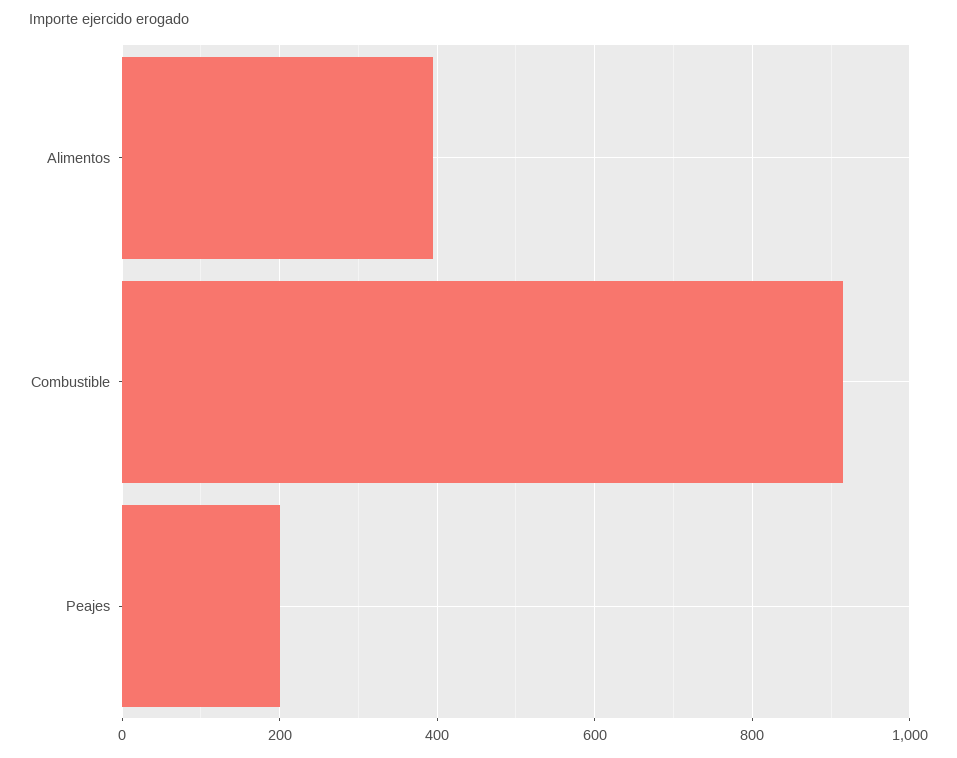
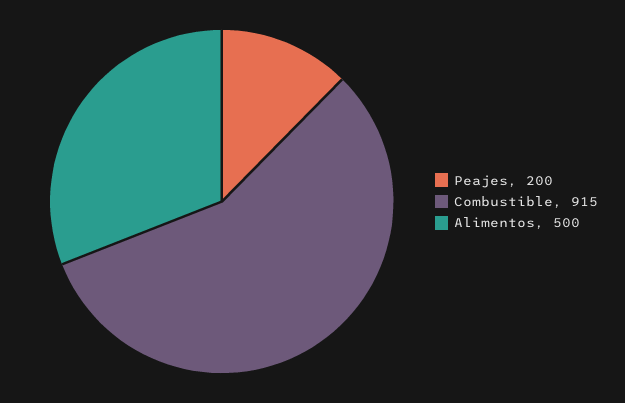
  {
-   "Alimentos": 400,
+   "Alimentos": 500,
    "Combustible": 915,
    "Peajes": 200
  }

